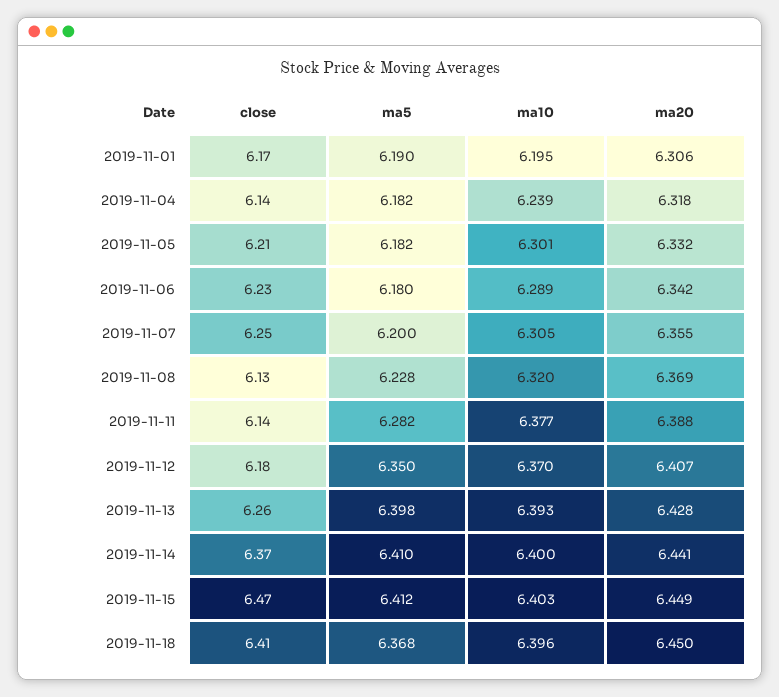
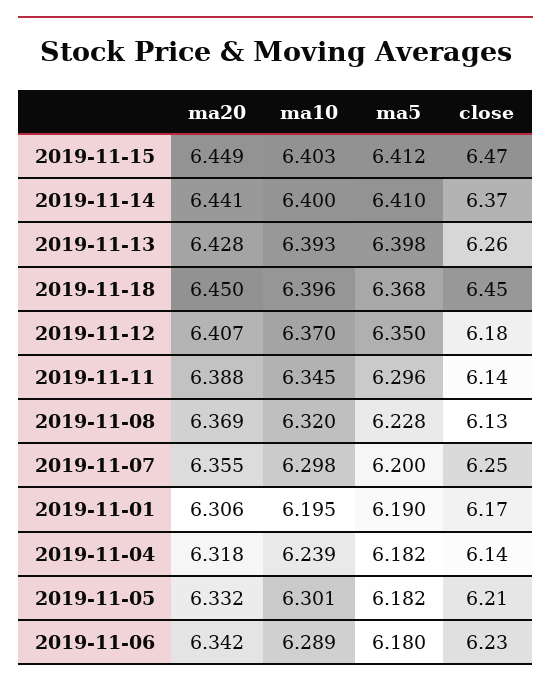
  {
    "close": {
      "2019-11-01": 6.17,
      "2019-11-04": 6.14,
      "2019-11-05": 6.21,
      "2019-11-06": 6.23,
      "2019-11-07": 6.25,
      "2019-11-08": 6.13,
      "2019-11-11": 6.14,
      "2019-11-12": 6.18,
      "2019-11-13": 6.26,
      "2019-11-14": 6.37,
      "2019-11-15": 6.47,
-     "2019-11-18": 6.41
+     "2019-11-18": 6.45
    },
    "ma5": {
      "2019-11-01": 6.19,
      "2019-11-04": 6.182,
      "2019-11-05": 6.182,
      "2019-11-06": 6.18,
      "2019-11-07": 6.2,
      "2019-11-08": 6.228,
-     "2019-11-11": 6.282,
+     "2019-11-11": 6.296,
      "2019-11-12": 6.35,
      "2019-11-13": 6.398,
      "2019-11-14": 6.41,
      "2019-11-15": 6.412,
      "2019-11-18": 6.368
    },
    "ma10": {
      "2019-11-01": 6.195,
      "2019-11-04": 6.239,
      "2019-11-05": 6.301,
      "2019-11-06": 6.289,
-     "2019-11-07": 6.305,
+     "2019-11-07": 6.298,
      "2019-11-08": 6.32,
-     "2019-11-11": 6.377,
+     "2019-11-11": 6.345,
      "2019-11-12": 6.37,
      "2019-11-13": 6.393,
      "2019-11-14": 6.4,
      "2019-11-15": 6.403,
      "2019-11-18": 6.396
    },
    "ma20": {
      "2019-11-01": 6.306,
      "2019-11-04": 6.318,
      "2019-11-05": 6.332,
      "2019-11-06": 6.342,
      "2019-11-07": 6.355,
      "2019-11-08": 6.369,
      "2019-11-11": 6.388,
      "2019-11-12": 6.407,
      "2019-11-13": 6.428,
      "2019-11-14": 6.441,
      "2019-11-15": 6.449,
      "2019-11-18": 6.45
    }
  }

